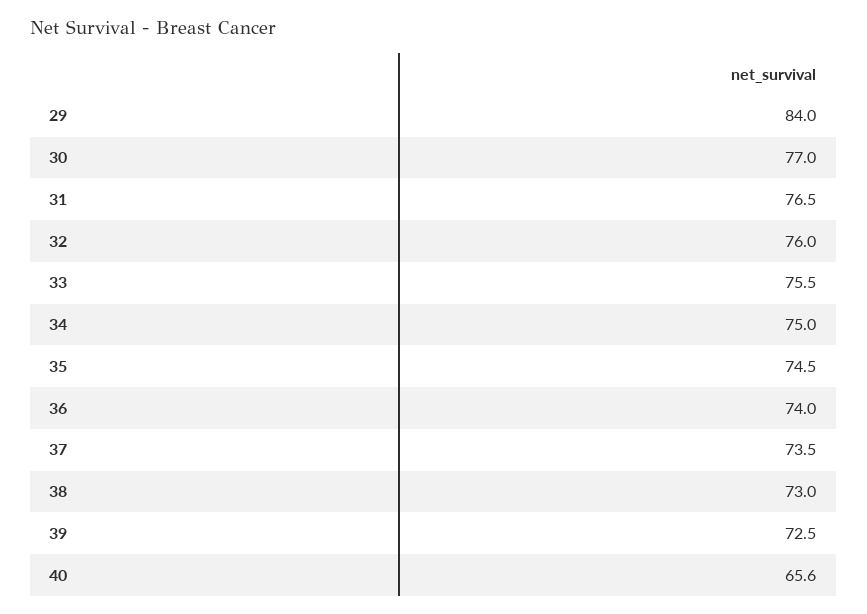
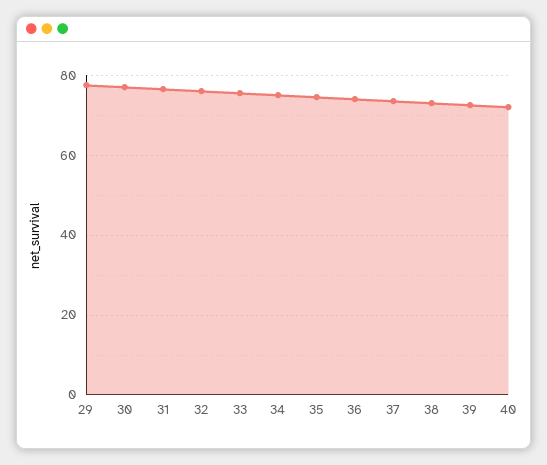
  {
-   "29": 84,
+   "29": 78,
    "30": 77,
    "31": 76.5,
    "32": 76,
    "33": 75.5,
    "34": 75,
    "35": 74.5,
    "36": 74,
    "37": 73.5,
    "38": 73,
    "39": 72.5,
-   "40": 65.6
+   "40": 72
  }

